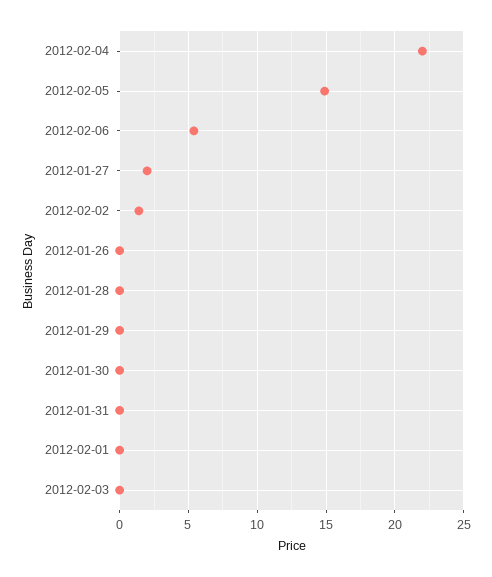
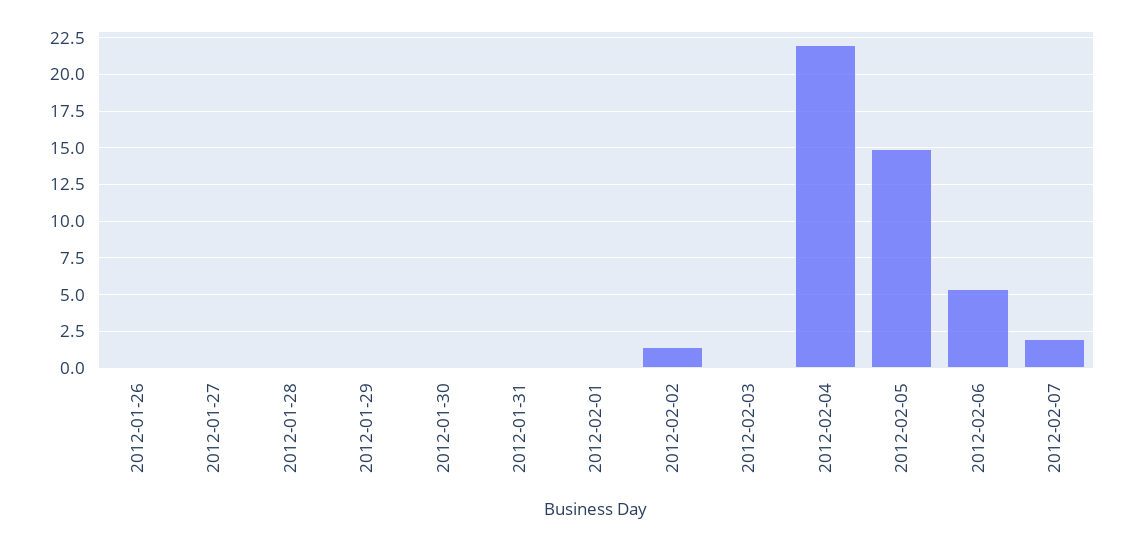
  {
    "2012-02-04": 22,
    "2012-02-05": 15,
    "2012-02-06": 5.5,
-   "2012-01-27": 2,
+   "2012-01-27": 0,
    "2012-02-02": 1.5,
    "2012-01-26": 0,
    "2012-01-28": 0,
    "2012-01-29": 0,
    "2012-01-30": 0,
    "2012-01-31": 0,
    "2012-02-01": 0,
-   "2012-02-03": 0
+   "2012-02-03": 0,
+   "2012-02-07": 2
  }

